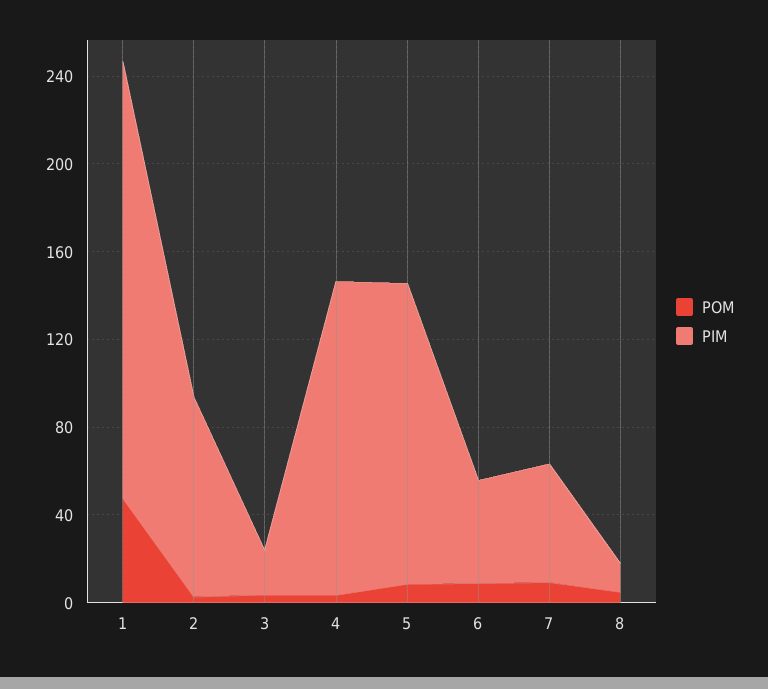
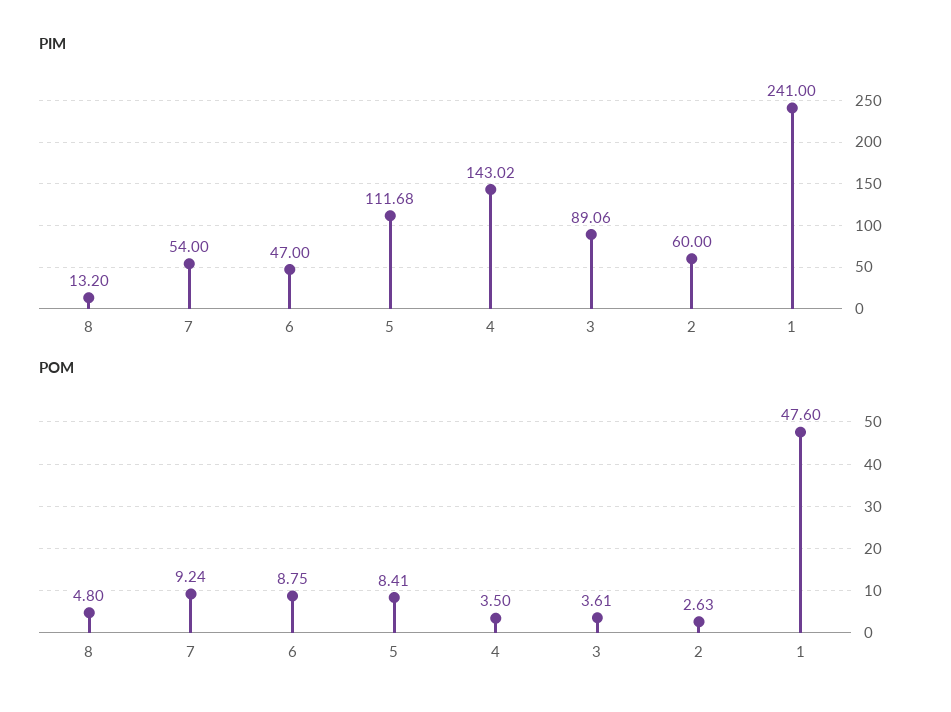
  {
    "POM": {
      "1": 47.6,
      "2": 2.63,
      "3": 3.61,
      "4": 3.5,
      "5": 8.41,
      "6": 8.75,
      "7": 9.24,
      "8": 4.8
    },
    "PIM": {
-     "1": 200,
+     "1": 241,
-     "2": 90,
+     "2": 60,
-     "3": 20,
+     "3": 89.06,
      "4": 143.02,
-     "5": 140,
+     "5": 111.68,
      "6": 47,
      "7": 54,
      "8": 13.2
    }
  }

